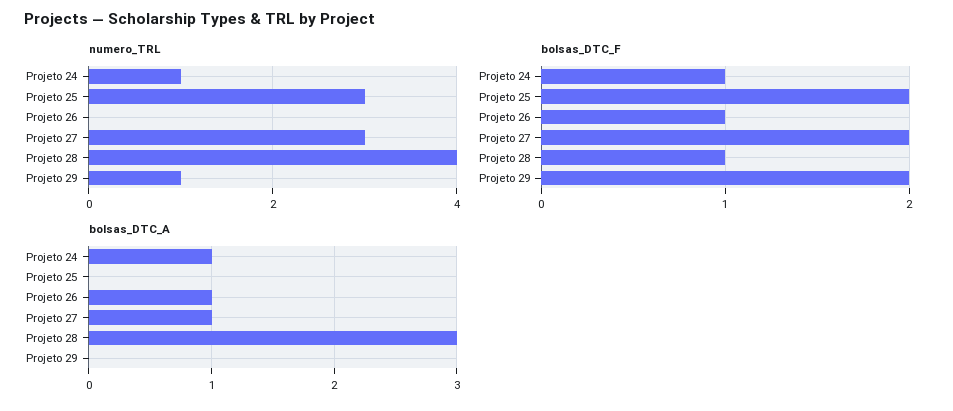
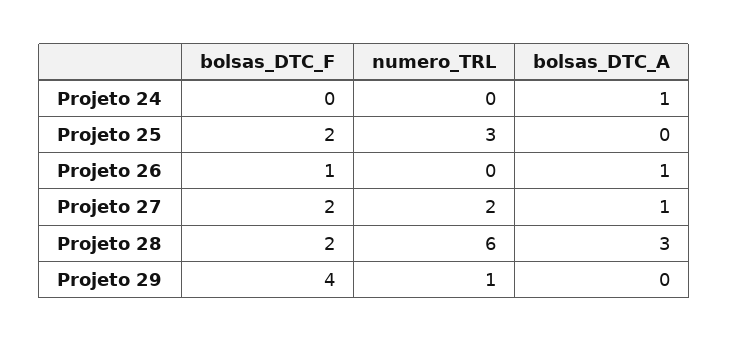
  {
    "numero_TRL": {
-     "Projeto 24": 1,
+     "Projeto 24": 0,
      "Projeto 25": 3,
      "Projeto 26": 0,
-     "Projeto 27": 3,
+     "Projeto 27": 2,
-     "Projeto 28": 4,
+     "Projeto 28": 6,
      "Projeto 29": 1
    },
    "bolsas_DTC_F": {
-     "Projeto 24": 1,
+     "Projeto 24": 0,
      "Projeto 25": 2,
      "Projeto 26": 1,
      "Projeto 27": 2,
-     "Projeto 28": 1,
+     "Projeto 28": 2,
-     "Projeto 29": 2
+     "Projeto 29": 4
    },
    "bolsas_DTC_A": {
      "Projeto 24": 1,
      "Projeto 25": 0,
      "Projeto 26": 1,
      "Projeto 27": 1,
      "Projeto 28": 3,
      "Projeto 29": 0
    }
  }

